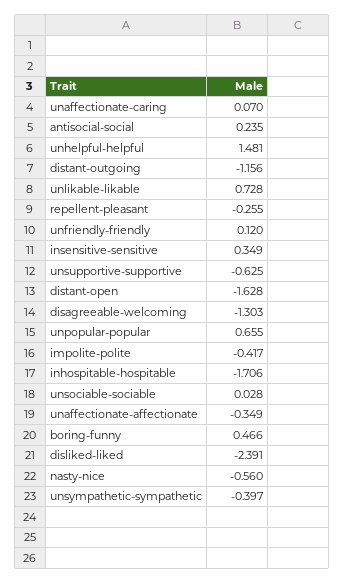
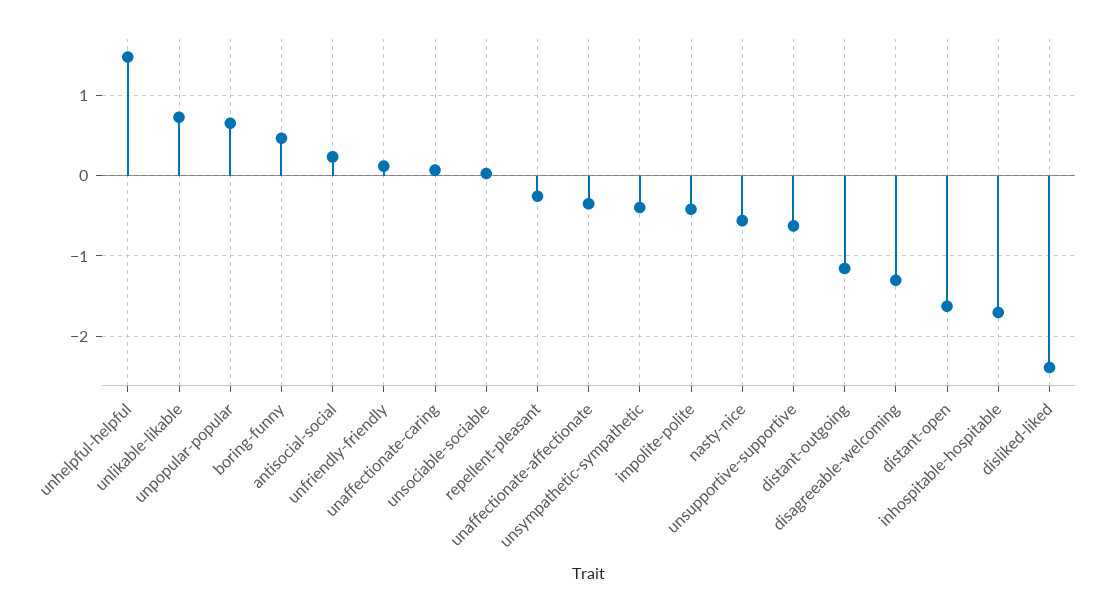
  {
    "unaffectionate-caring": 0.07,
    "antisocial-social": 0.235,
    "unhelpful-helpful": 1.481,
    "distant-outgoing": -1.156,
    "unlikable-likable": 0.728,
    "repellent-pleasant": -0.255,
    "unfriendly-friendly": 0.12,
-   "insensitive-sensitive": 0.349,
    "unsupportive-supportive": -0.625,
    "distant-open": -1.628,
    "disagreeable-welcoming": -1.303,
    "unpopular-popular": 0.655,
    "impolite-polite": -0.417,
    "inhospitable-hospitable": -1.706,
    "unsociable-sociable": 0.028,
    "unaffectionate-affectionate": -0.349,
    "boring-funny": 0.466,
    "disliked-liked": -2.391,
    "nasty-nice": -0.56,
    "unsympathetic-sympathetic": -0.397
  }

